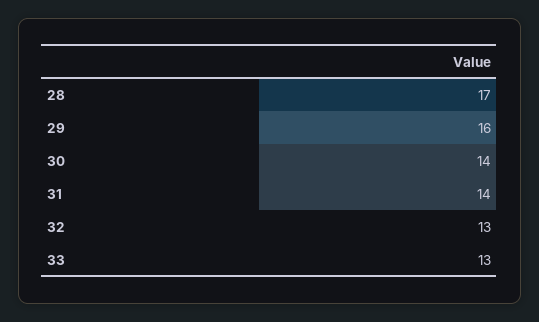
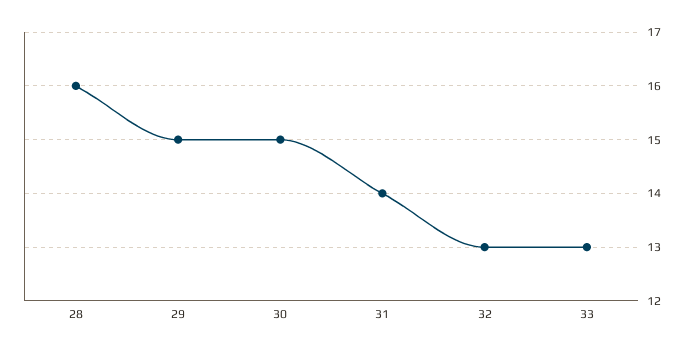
  {
-   "28": 17,
+   "28": 16,
-   "29": 16,
+   "29": 15,
-   "30": 14,
+   "30": 15,
    "31": 14,
    "32": 13,
    "33": 13
  }

